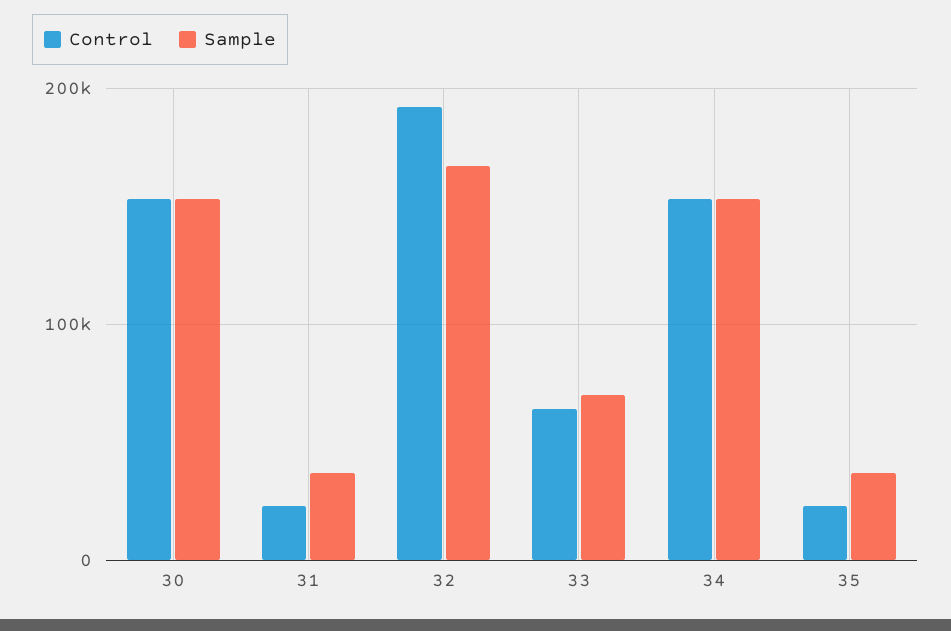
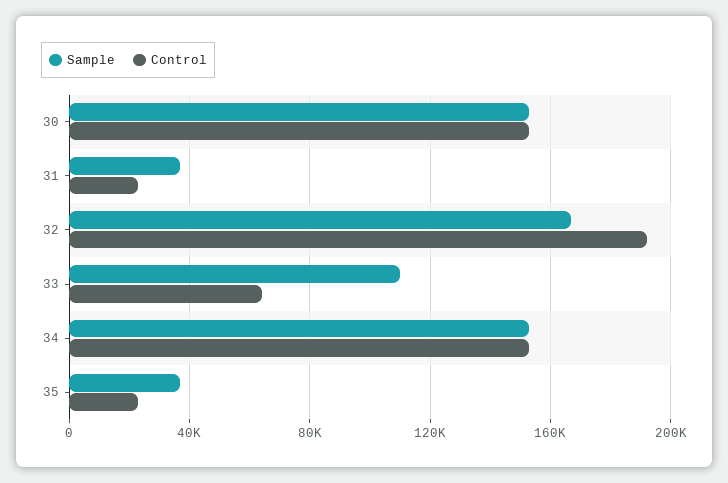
  {
    "Control": {
      "30": 155000,
      "31": 25000,
      "32": 190000,
      "33": 65000,
      "34": 155000,
      "35": 25000
    },
    "Sample": {
      "30": 155000,
      "31": 35000,
      "32": 165000,
-     "33": 70000,
+     "33": 110000,
      "34": 155000,
      "35": 35000
    }
  }

